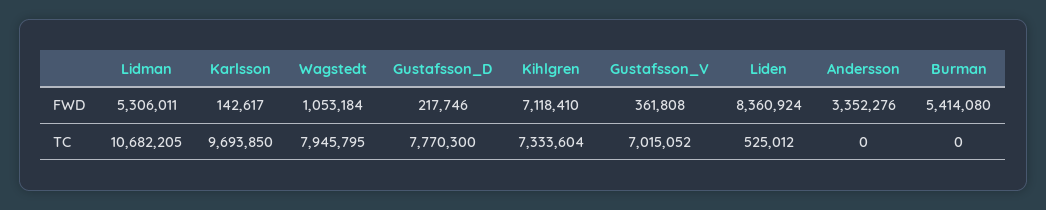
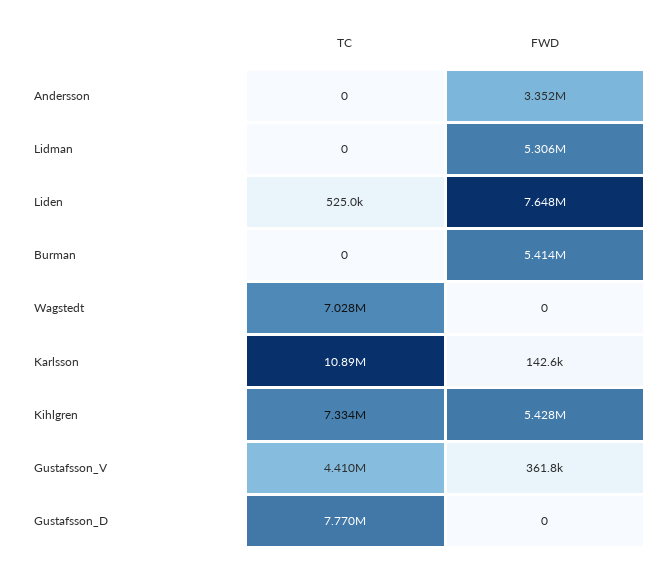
  {
    "Lidman": {
      "FWD": 5306011,
-     "TC": 10682205
+     "TC": 0
    },
    "Karlsson": {
      "FWD": 142617,
-     "TC": 9693850
+     "TC": 10890000
    },
    "Wagstedt": {
-     "FWD": 1053184,
+     "FWD": 0,
-     "TC": 7945795
+     "TC": 7028000
    },
    "Gustafsson_D": {
-     "FWD": 217746,
+     "FWD": 0,
      "TC": 7770300
    },
    "Kihlgren": {
-     "FWD": 7118410,
+     "FWD": 5428000,
      "TC": 7333604
    },
    "Gustafsson_V": {
      "FWD": 361808,
-     "TC": 7015052
+     "TC": 4410000
    },
    "Liden": {
-     "FWD": 8360924,
+     "FWD": 7648000,
      "TC": 525012
    },
    "Andersson": {
      "FWD": 3352276,
      "TC": 0
    },
    "Burman": {
      "FWD": 5414080,
      "TC": 0
    }
  }

